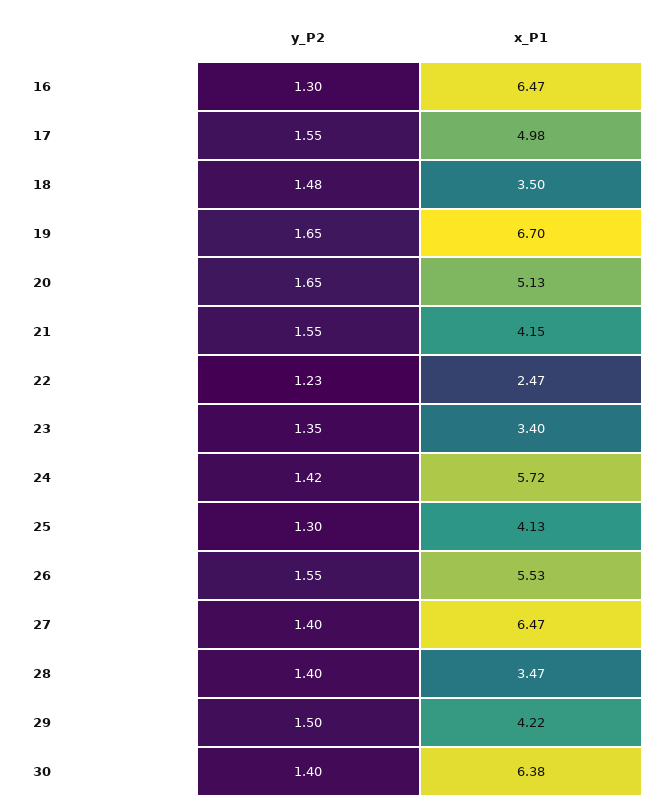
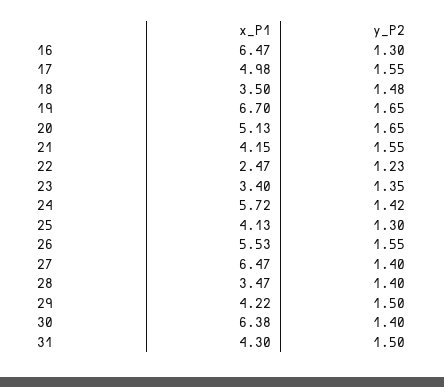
  {
    "y_P2": {
      "16": 1.3,
      "17": 1.55,
      "18": 1.48,
      "19": 1.65,
      "20": 1.65,
      "21": 1.55,
      "22": 1.23,
      "23": 1.35,
      "24": 1.42,
      "25": 1.3,
      "26": 1.55,
      "27": 1.4,
      "28": 1.4,
      "29": 1.5,
-     "30": 1.4
+     "30": 1.4,
+     "31": 1.5
    },
    "x_P1": {
      "16": 6.47,
      "17": 4.98,
      "18": 3.5,
      "19": 6.7,
      "20": 5.13,
      "21": 4.15,
      "22": 2.47,
      "23": 3.4,
      "24": 5.72,
      "25": 4.13,
      "26": 5.53,
      "27": 6.47,
      "28": 3.47,
      "29": 4.22,
-     "30": 6.38
+     "30": 6.38,
+     "31": 4.3
    }
  }

